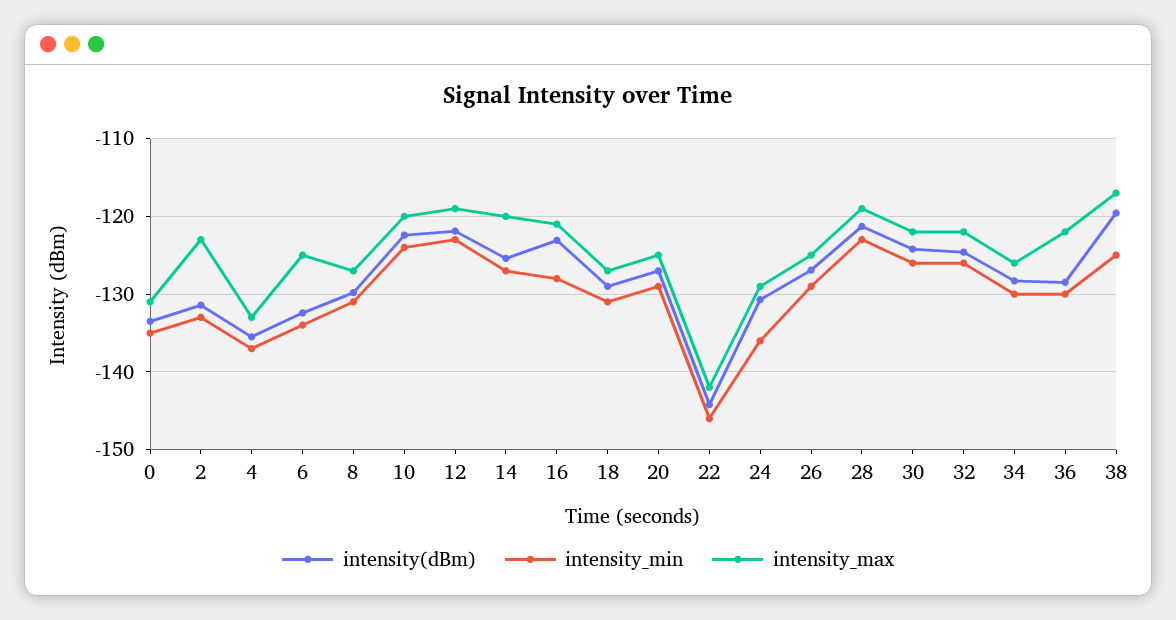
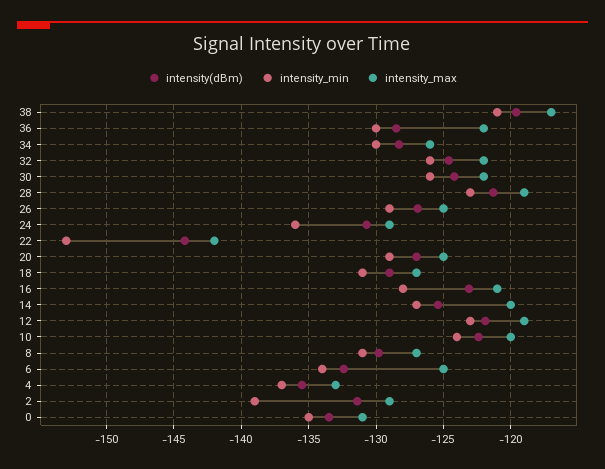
  {
    "intensity(dBm)": {
      "0": -133.5,
      "2": -131.5,
      "4": -135.5,
      "6": -132.5,
      "8": -130,
      "10": -122.5,
      "12": -122,
      "14": -125.5,
      "16": -123,
      "18": -129,
      "20": -127,
      "22": -144,
      "24": -130.5,
      "26": -127,
      "28": -121.5,
      "30": -124,
      "32": -124.5,
      "34": -128.5,
      "36": -128.5,
      "38": -119.5
    },
    "intensity_min": {
      "0": -135,
-     "2": -133,
+     "2": -139,
      "4": -137,
      "6": -134,
      "8": -131,
      "10": -124,
      "12": -123,
      "14": -127,
      "16": -128,
      "18": -131,
      "20": -129,
-     "22": -146,
+     "22": -153,
      "24": -136,
      "26": -129,
      "28": -123,
      "30": -126,
      "32": -126,
      "34": -130,
      "36": -130,
-     "38": -125
+     "38": -121
    },
    "intensity_max": {
      "0": -131,
-     "2": -123,
+     "2": -129,
      "4": -133,
      "6": -125,
      "8": -127,
      "10": -120,
      "12": -119,
      "14": -120,
      "16": -121,
      "18": -127,
      "20": -125,
      "22": -142,
      "24": -129,
      "26": -125,
      "28": -119,
      "30": -122,
      "32": -122,
      "34": -126,
      "36": -122,
      "38": -117
    }
  }

